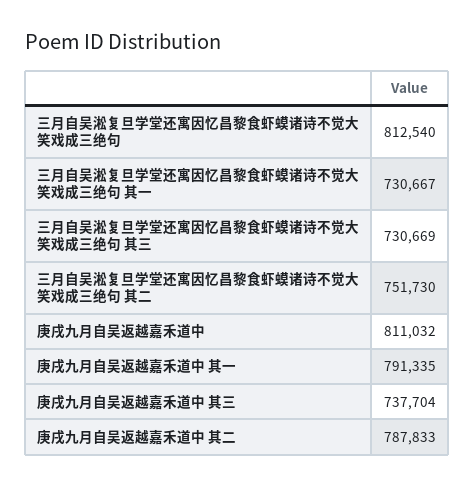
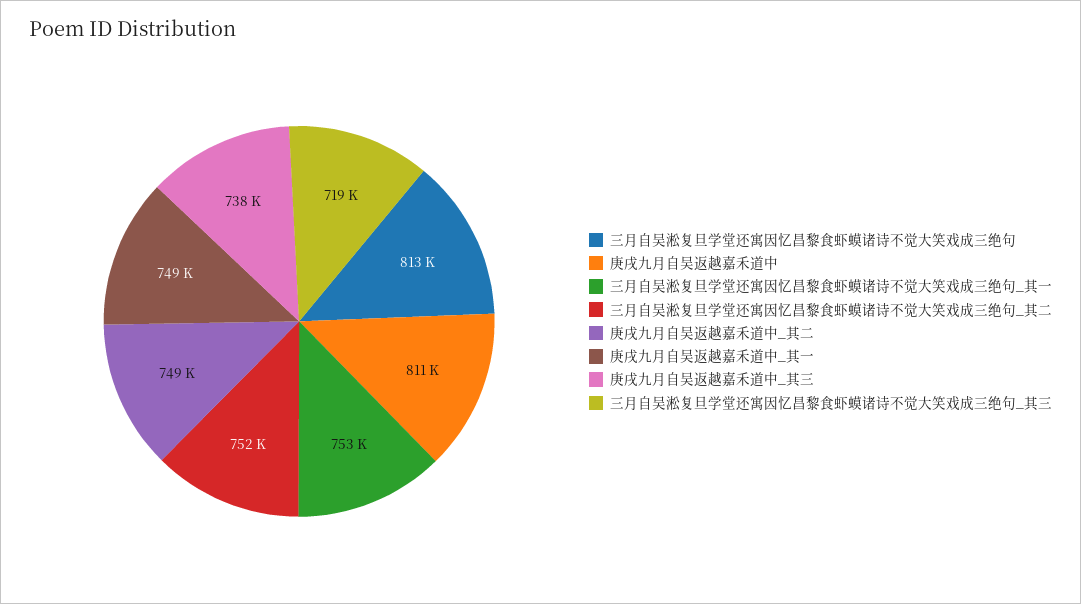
  {
    "三月自吴淞复旦学堂还寓因忆昌黎食虾蟆诸诗不觉大笑戏成三绝句": 812540,
-   "三月自吴淞复旦学堂还寓因忆昌黎食虾蟆诸诗不觉大笑戏成三绝句 其一": 730667,
+   "三月自吴淞复旦学堂还寓因忆昌黎食虾蟆诸诗不觉大笑戏成三绝句 其一": 753000,
-   "三月自吴淞复旦学堂还寓因忆昌黎食虾蟆诸诗不觉大笑戏成三绝句 其三": 730669,
+   "三月自吴淞复旦学堂还寓因忆昌黎食虾蟆诸诗不觉大笑戏成三绝句 其三": 719000,
    "三月自吴淞复旦学堂还寓因忆昌黎食虾蟆诸诗不觉大笑戏成三绝句 其二": 751730,
    "庚戌九月自吴返越嘉禾道中": 811032,
-   "庚戌九月自吴返越嘉禾道中 其一": 791335,
+   "庚戌九月自吴返越嘉禾道中 其一": 749000,
    "庚戌九月自吴返越嘉禾道中 其三": 737704,
-   "庚戌九月自吴返越嘉禾道中 其二": 787833
+   "庚戌九月自吴返越嘉禾道中 其二": 749000
  }

